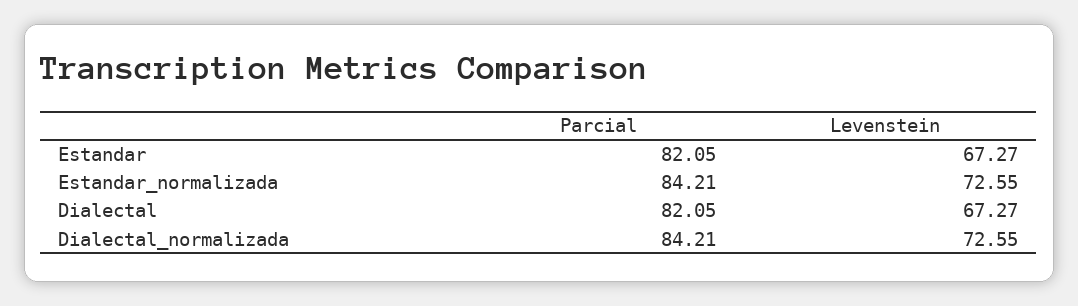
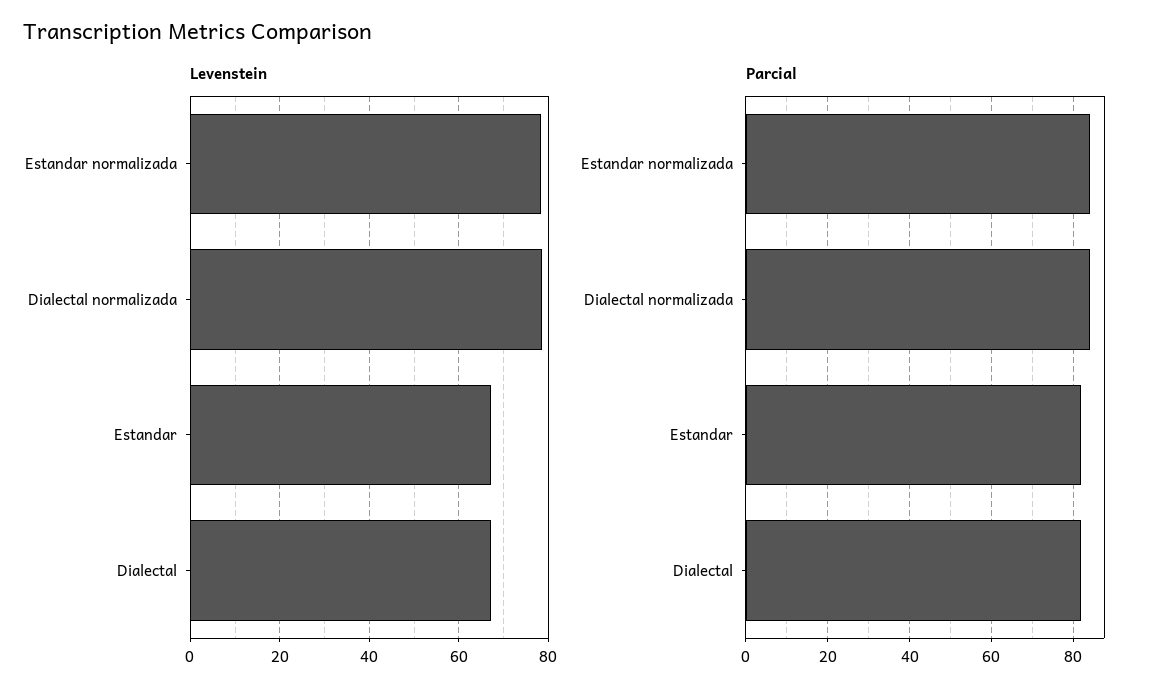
  {
    "Parcial": {
      "Estandar": 82.05,
      "Estandar_normalizada": 84.21,
      "Dialectal": 82.05,
      "Dialectal_normalizada": 84.21
    },
    "Levenstein": {
      "Estandar": 67.27,
-     "Estandar_normalizada": 72.55,
+     "Estandar_normalizada": 78,
      "Dialectal": 67.27,
-     "Dialectal_normalizada": 72.55
+     "Dialectal_normalizada": 78
    }
  }

